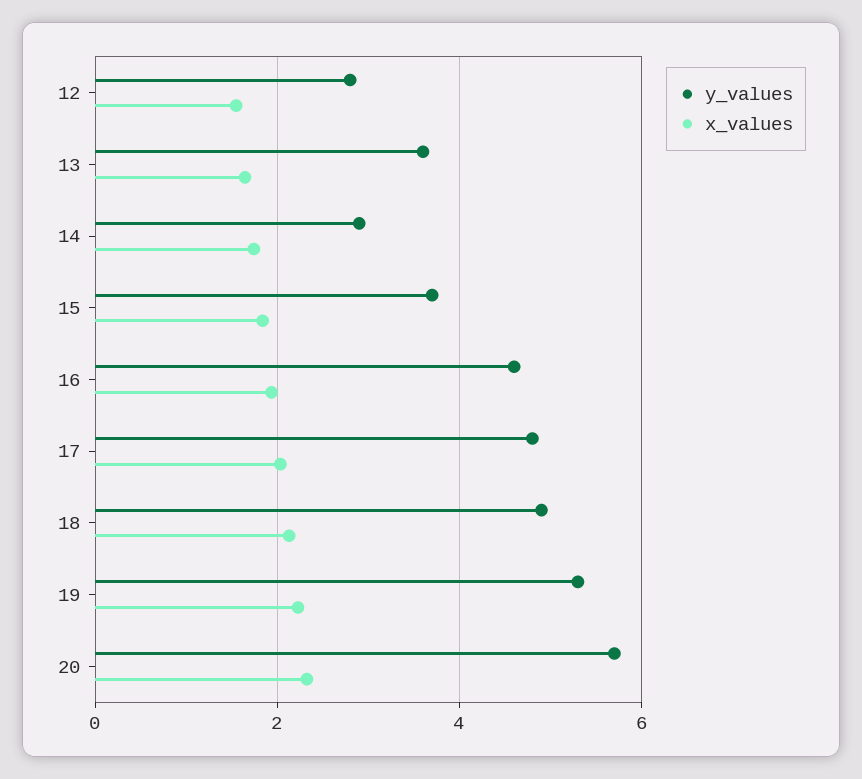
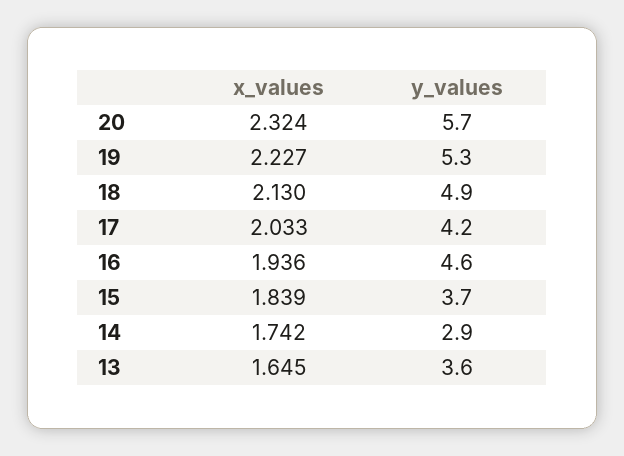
  {
    "y_values": {
-     "12": 2.8,
      "13": 3.6,
      "14": 2.9,
      "15": 3.7,
      "16": 4.6,
-     "17": 4.8,
+     "17": 4.2,
      "18": 4.9,
      "19": 5.3,
      "20": 5.7
    },
    "x_values": {
-     "12": 1.6,
      "13": 1.645,
      "14": 1.742,
      "15": 1.839,
      "16": 1.936,
      "17": 2.033,
      "18": 2.13,
      "19": 2.227,
      "20": 2.324
    }
  }

